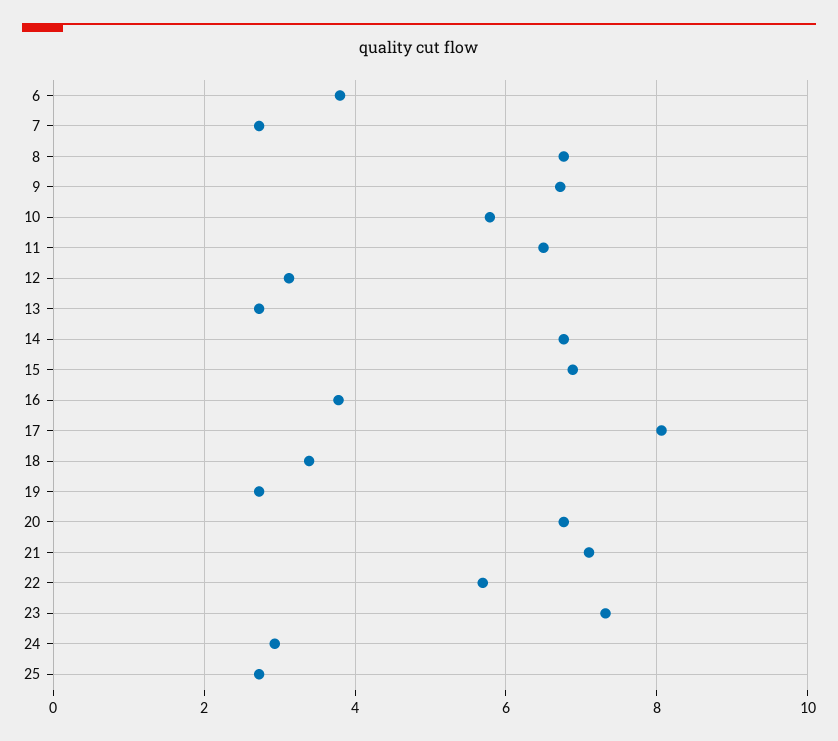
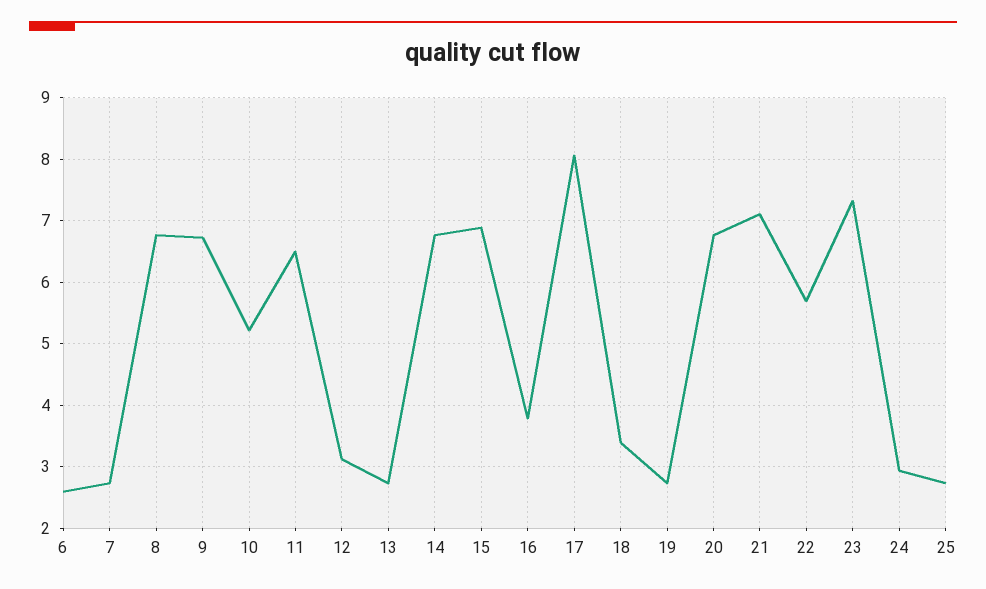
  {
-   "6": 3.8,
+   "6": 2.6,
    "7": 2.7,
    "8": 6.8,
    "9": 6.7,
-   "10": 5.8,
+   "10": 5.2,
    "11": 6.5,
    "12": 3.1,
    "13": 2.7,
    "14": 6.8,
    "15": 6.9,
    "16": 3.8,
    "17": 8.1,
    "18": 3.4,
    "19": 2.7,
    "20": 6.8,
    "21": 7.1,
    "22": 5.7,
    "23": 7.3,
    "24": 2.9,
    "25": 2.7
  }

